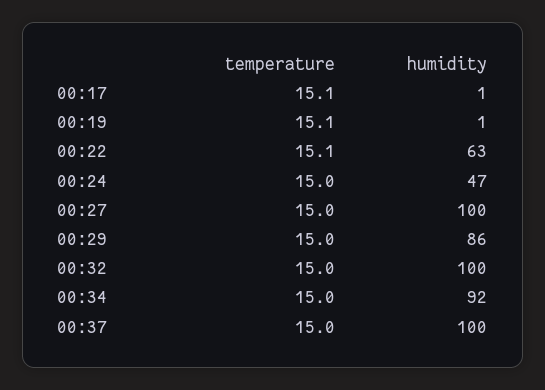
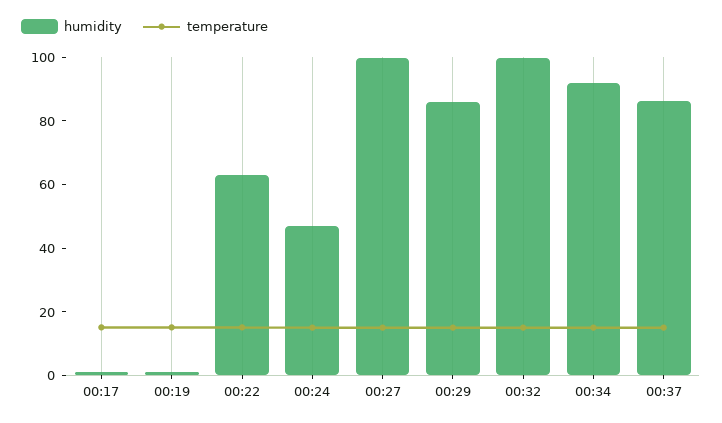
  {
    "temperature": {
      "00:17": 15.1,
      "00:19": 15.1,
      "00:22": 15.1,
      "00:24": 15,
      "00:27": 15,
      "00:29": 15,
      "00:32": 15,
      "00:34": 15,
      "00:37": 15
    },
    "humidity": {
      "00:17": 1,
      "00:19": 1,
      "00:22": 63,
      "00:24": 47,
      "00:27": 100,
      "00:29": 86,
      "00:32": 100,
      "00:34": 92,
-     "00:37": 100
+     "00:37": 85
    }
  }

